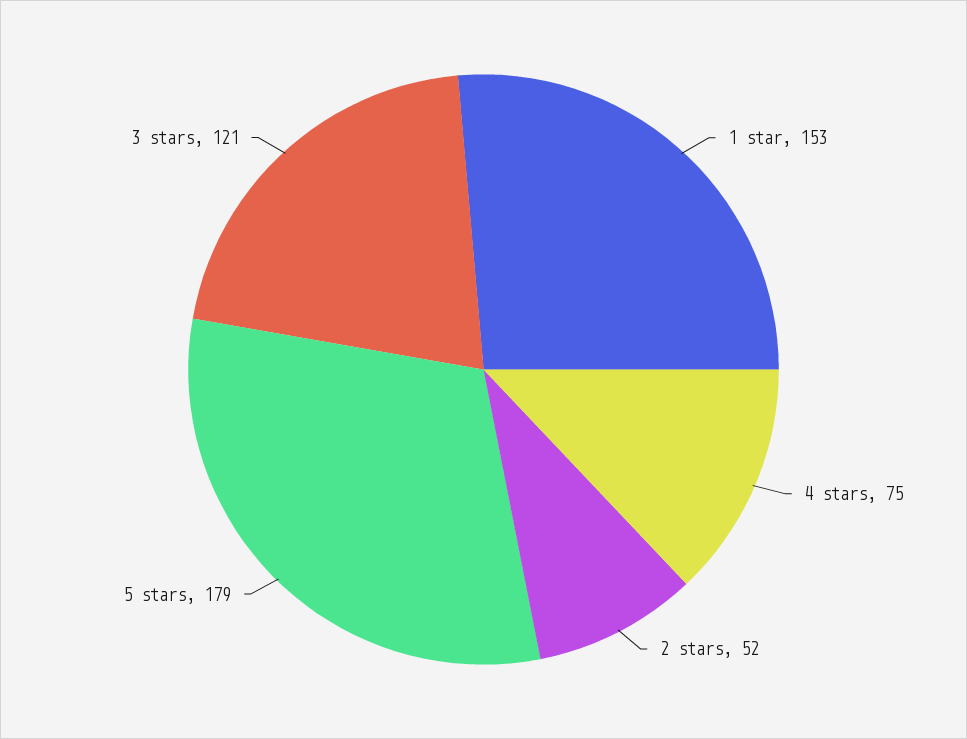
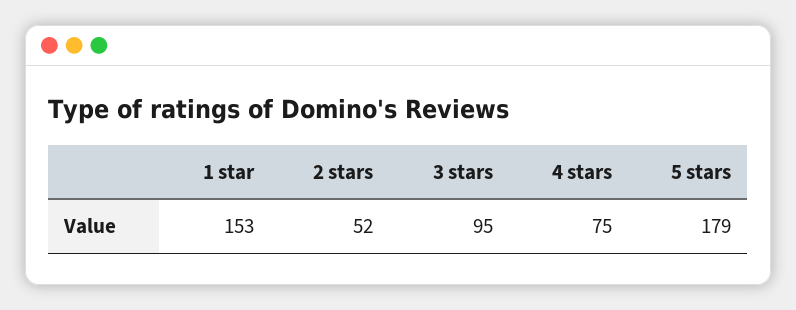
  {
    "1 star": 153,
    "4 stars": 75,
    "2 stars": 52,
    "5 stars": 179,
-   "3 stars": 121
+   "3 stars": 95
  }

